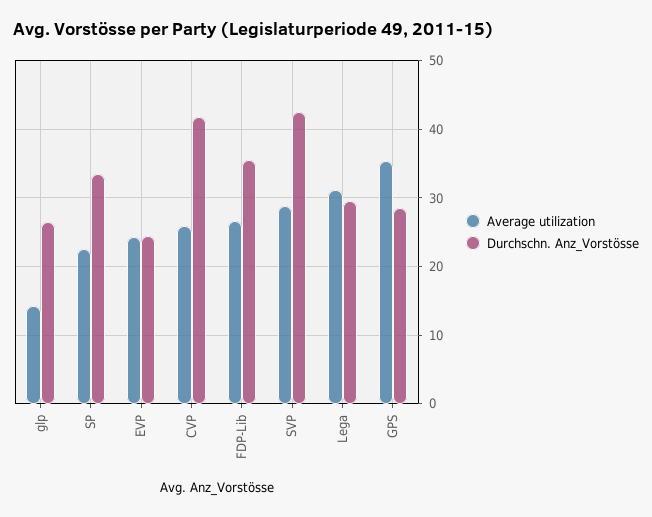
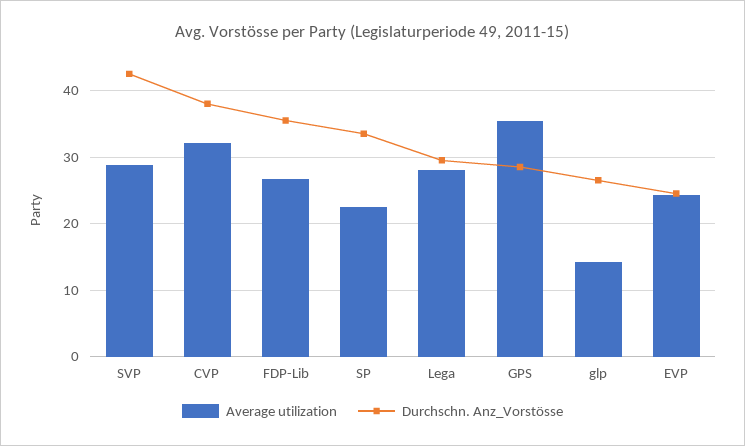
  {
    "Average utilization": {
      "glp": 14,
      "SP": 23,
      "EVP": 24,
-     "CVP": 26,
+     "CVP": 32,
      "FDP-Lib": 27,
      "SVP": 29,
-     "Lega": 31,
+     "Lega": 28,
      "GPS": 35
    },
    "Durchschn. Anz_Vorstösse": {
      "glp": 27,
      "SP": 34,
      "EVP": 25,
-     "CVP": 42,
+     "CVP": 38,
      "FDP-Lib": 36,
      "SVP": 43,
      "Lega": 30,
      "GPS": 29
    }
  }

